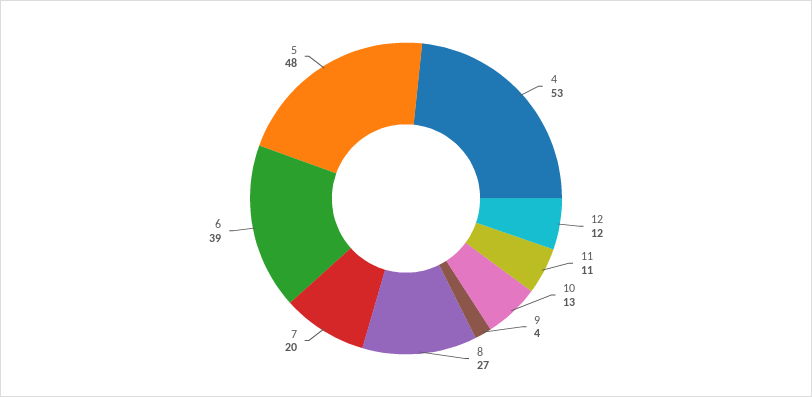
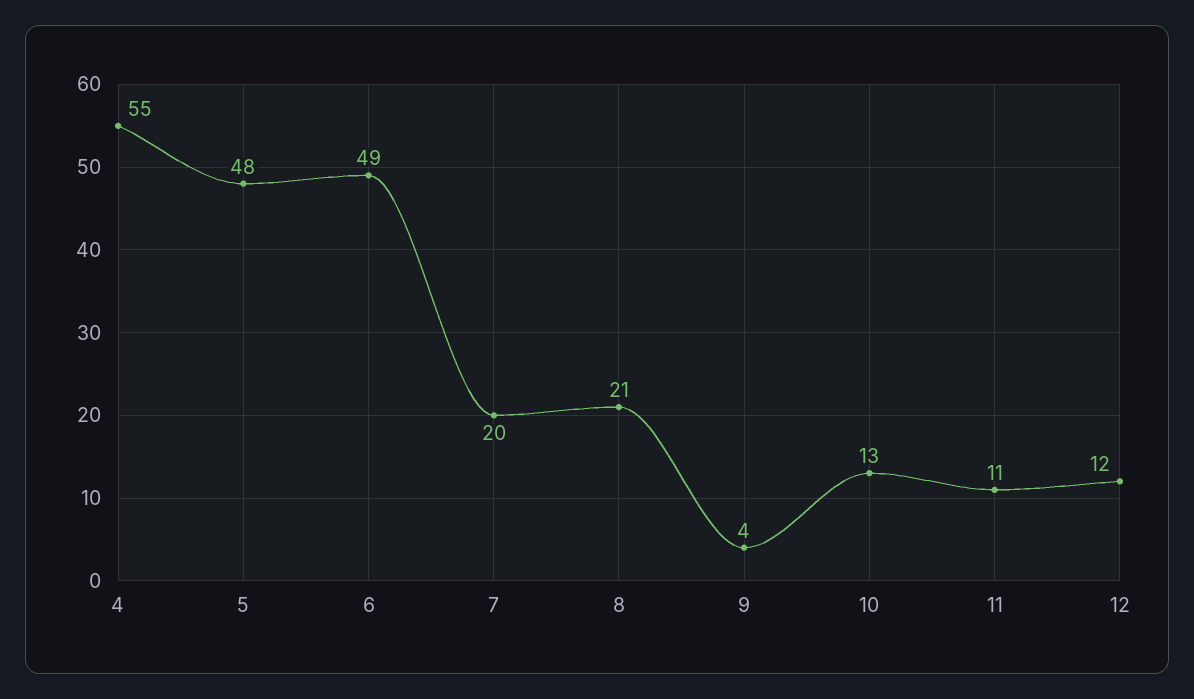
  {
-   "4": 53,
+   "4": 55,
    "12": 12,
    "11": 11,
    "10": 13,
    "9": 4,
-   "8": 27,
+   "8": 21,
    "7": 20,
-   "6": 39,
+   "6": 49,
    "5": 48
  }

